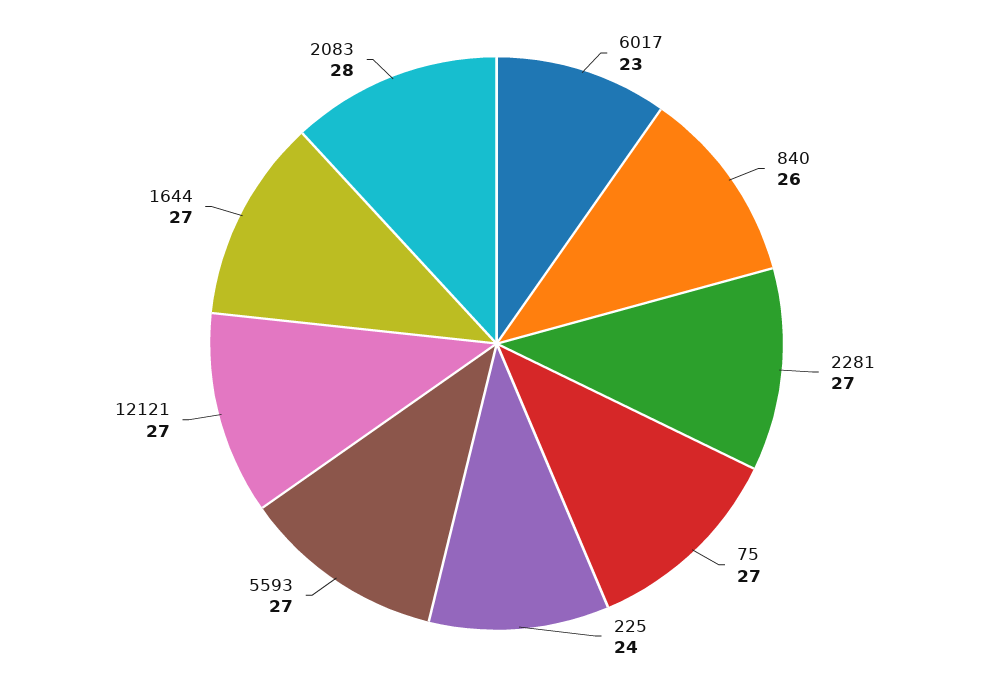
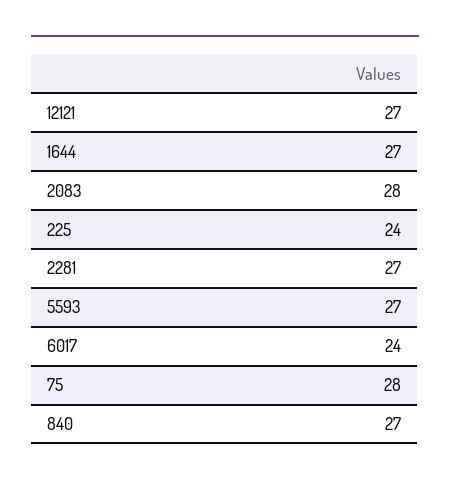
  {
-   "6017": 23,
+   "6017": 24,
-   "840": 26,
+   "840": 27,
    "2281": 27,
-   "75": 27,
+   "75": 28,
    "225": 24,
    "5593": 27,
    "12121": 27,
    "1644": 27,
    "2083": 28
  }

